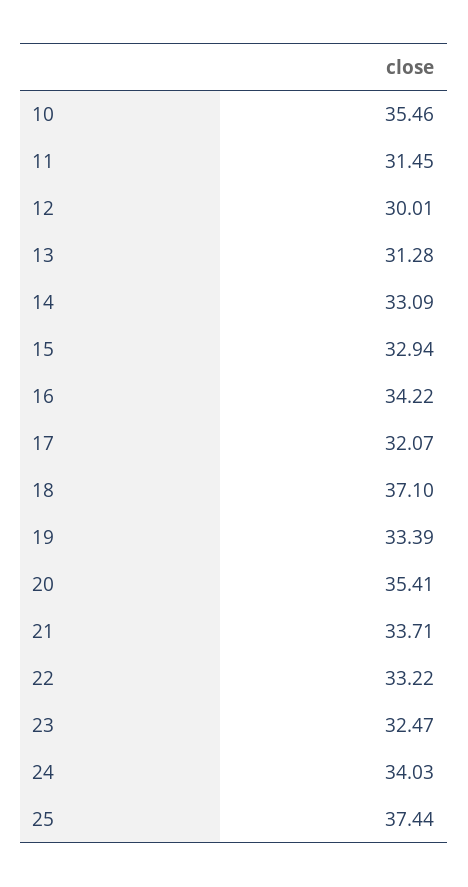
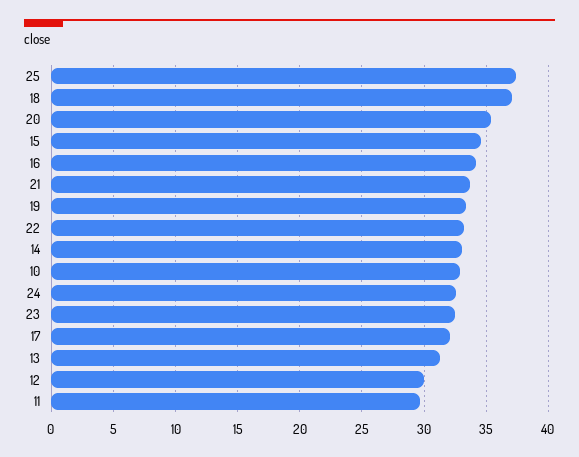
  {
-   "10": 35.46,
+   "10": 33,
-   "11": 31.45,
+   "11": 29.5,
    "12": 30.01,
    "13": 31.28,
    "14": 33.09,
-   "15": 32.94,
+   "15": 34.5,
    "16": 34.22,
    "17": 32.07,
    "18": 37.1,
    "19": 33.39,
    "20": 35.41,
    "21": 33.71,
    "22": 33.22,
    "23": 32.47,
-   "24": 34.03,
+   "24": 32.5,
    "25": 37.44
  }

